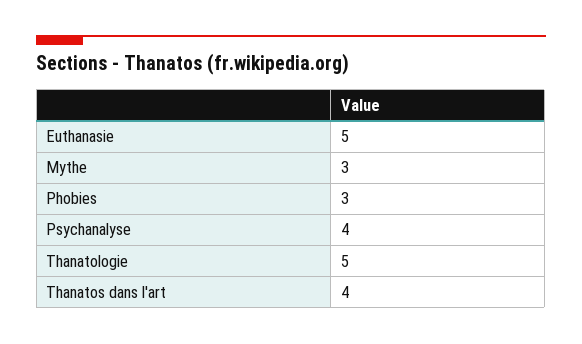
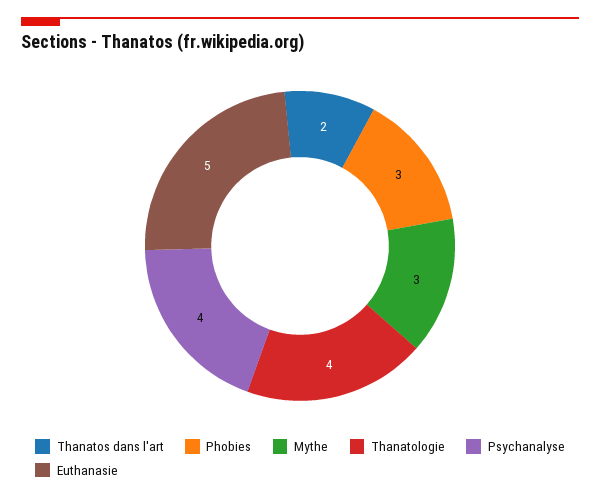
  {
    "Euthanasie": 5,
    "Mythe": 3,
    "Phobies": 3,
    "Psychanalyse": 4,
-   "Thanatologie": 5,
+   "Thanatologie": 4,
-   "Thanatos dans l'art": 4
+   "Thanatos dans l'art": 2
  }

